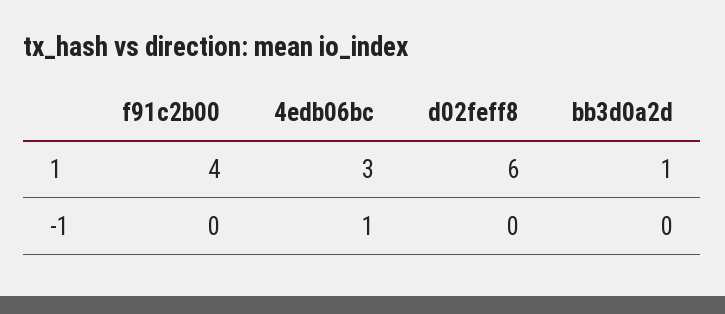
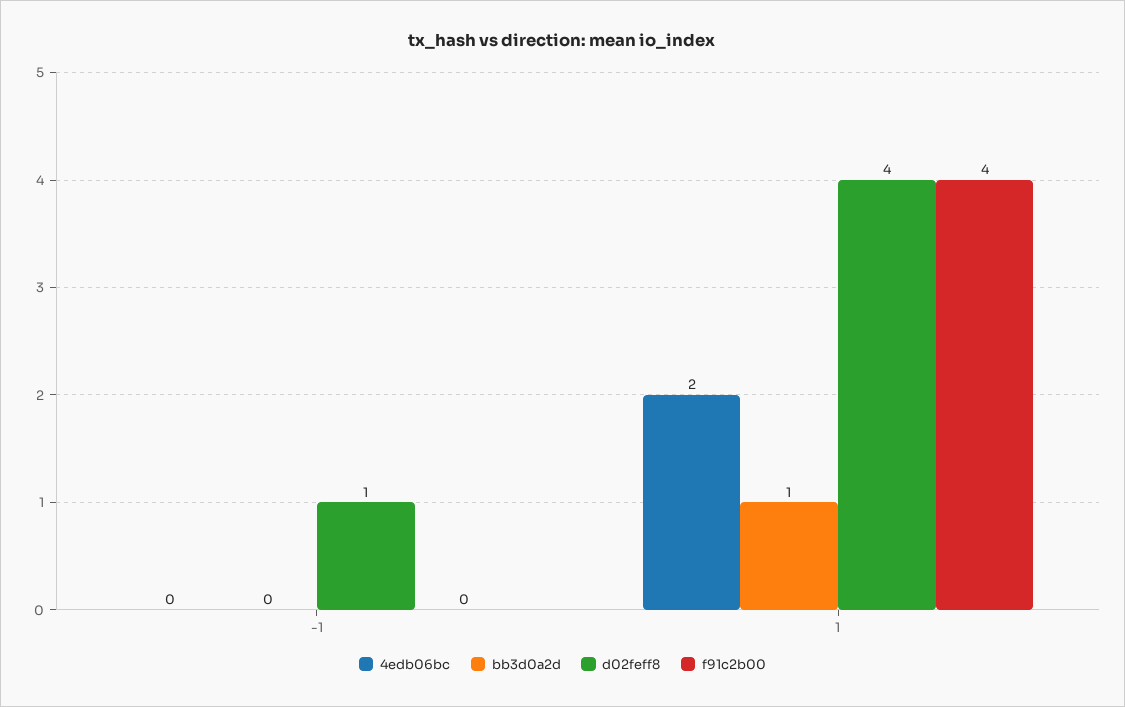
  {
    "f91c2b00": {
      "1": 4,
      "-1": 0
    },
    "4edb06bc": {
-     "1": 3,
+     "1": 2,
-     "-1": 1
+     "-1": 0
    },
    "d02feff8": {
-     "1": 6,
+     "1": 4,
-     "-1": 0
+     "-1": 1
    },
    "bb3d0a2d": {
      "1": 1,
      "-1": 0
    }
  }

